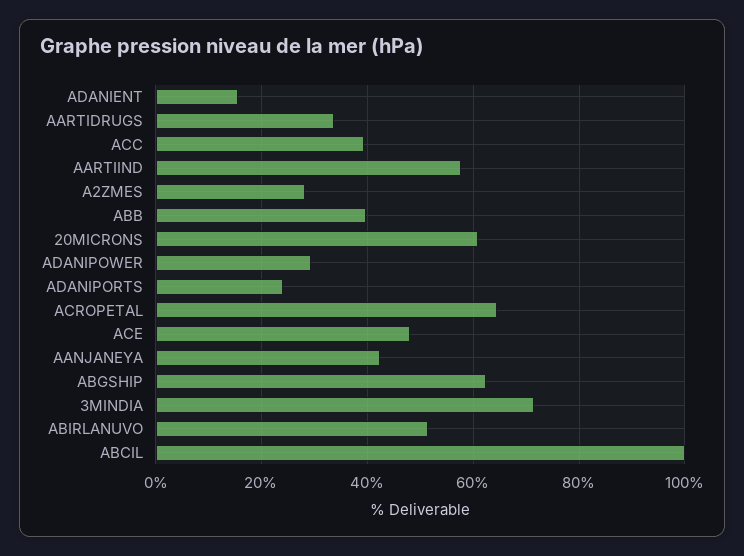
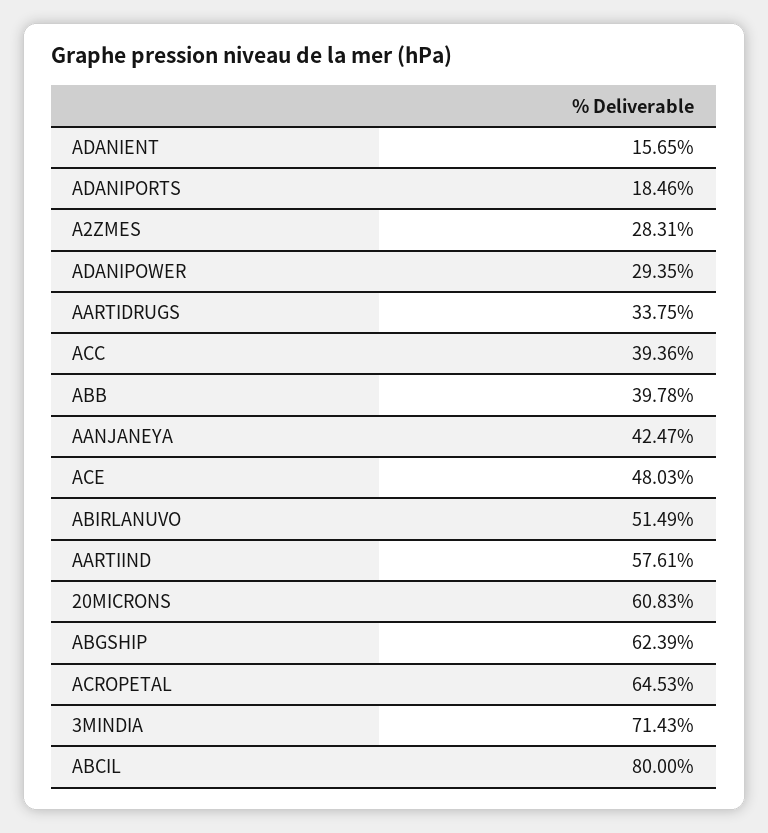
  {
    "ADANIENT": 15.65,
    "AARTIDRUGS": 33.75,
    "ACC": 39.36,
    "AARTIIND": 57.61,
    "A2ZMES": 28.31,
    "ABB": 39.78,
    "20MICRONS": 60.83,
    "ADANIPOWER": 29.35,
-   "ADANIPORTS": 24,
+   "ADANIPORTS": 18.46,
    "ACROPETAL": 64.53,
    "ACE": 48.03,
    "AANJANEYA": 42.47,
    "ABGSHIP": 62.39,
    "3MINDIA": 71.43,
    "ABIRLANUVO": 51.49,
-   "ABCIL": 100
+   "ABCIL": 80
  }

